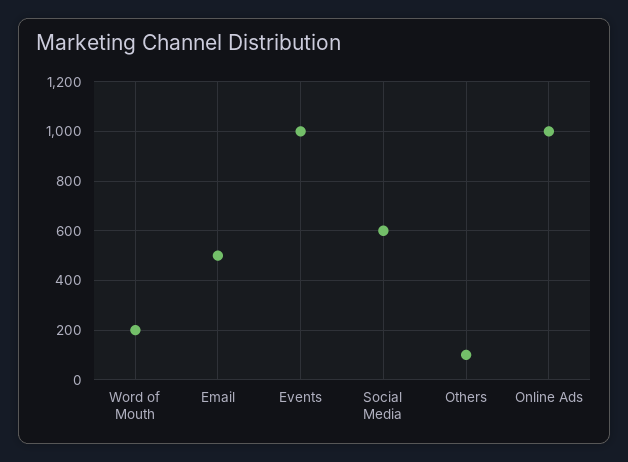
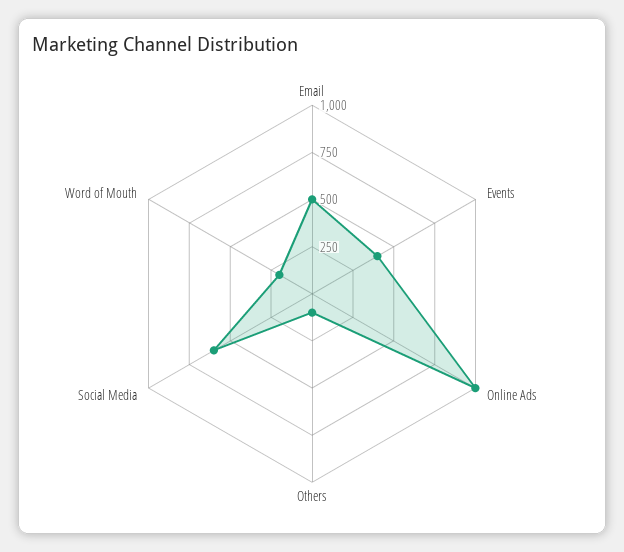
  {
    "Word of Mouth": 200,
    "Email": 500,
-   "Events": 1000,
+   "Events": 400,
    "Social Media": 600,
    "Others": 100,
    "Online Ads": 1000
  }

